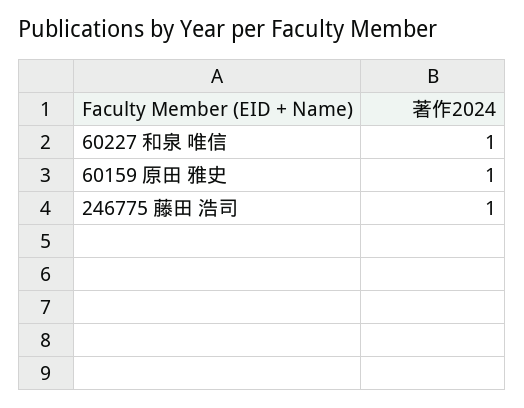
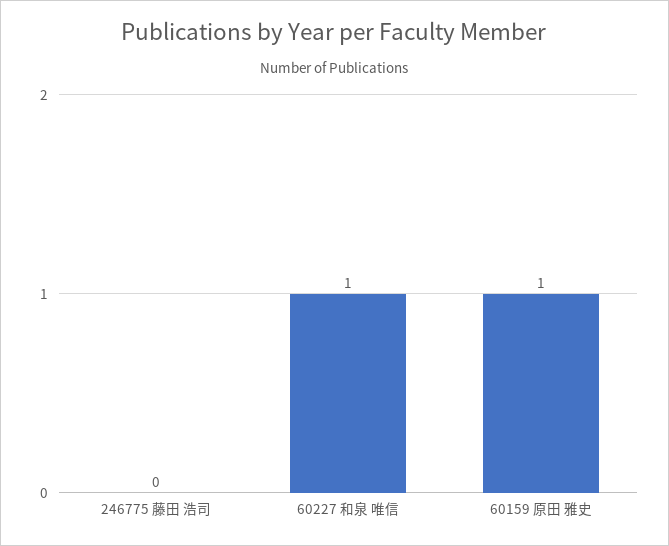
  {
    "60227 和泉 唯信": 1,
    "60159 原田 雅史": 1,
-   "246775 藤田 浩司": 1
+   "246775 藤田 浩司": 0
  }

